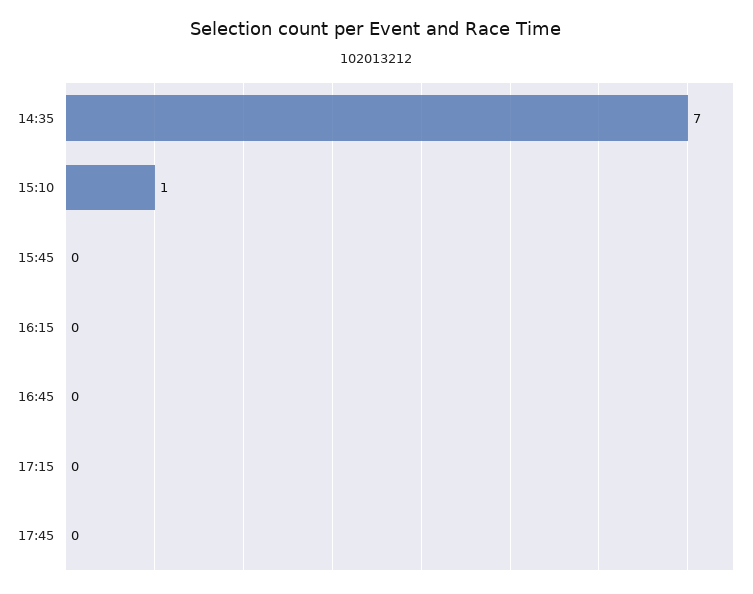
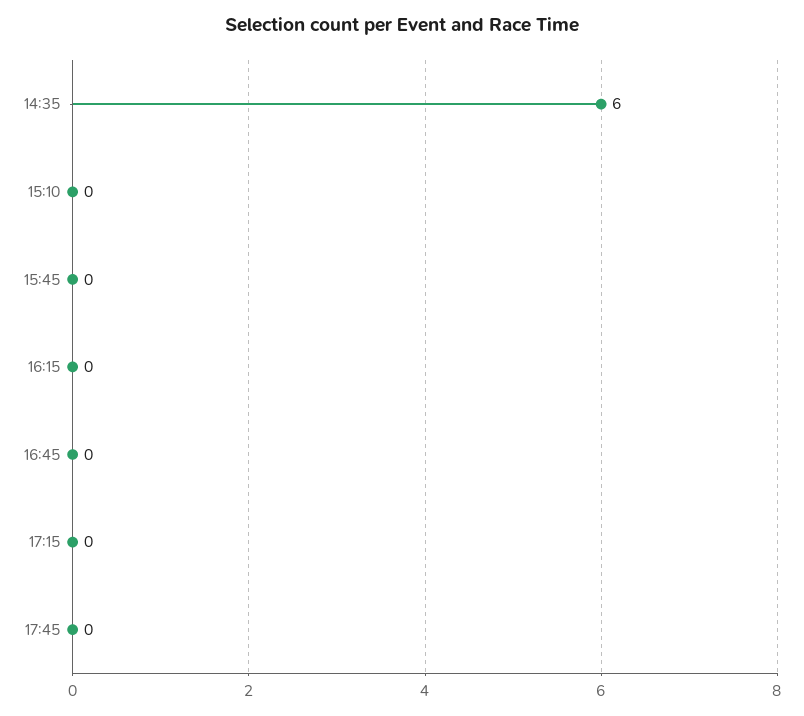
  {
-   "14:35": 7,
+   "14:35": 6,
-   "15:10": 1,
+   "15:10": 0,
    "15:45": 0,
    "16:15": 0,
    "16:45": 0,
    "17:15": 0,
    "17:45": 0
  }

